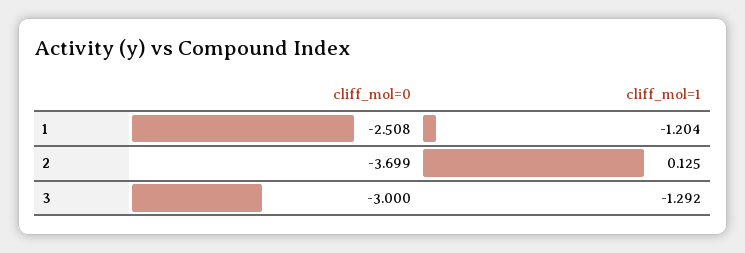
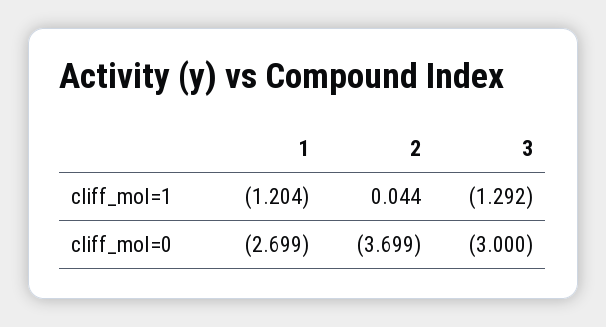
  {
    "cliff_mol=0": {
-     "1": -2.508,
+     "1": -2.699,
      "2": -3.699,
      "3": -3
    },
    "cliff_mol=1": {
      "1": -1.204,
-     "2": 0.125,
+     "2": 0.044,
      "3": -1.292
    }
  }

